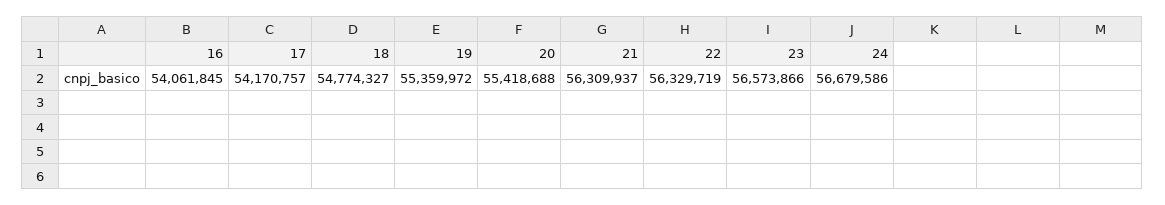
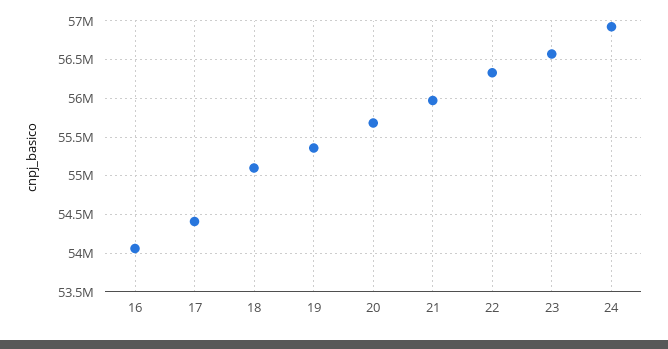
  {
    "16": 54061845,
-   "17": 54170757,
+   "17": 54400000,
-   "18": 54774327,
+   "18": 55100000,
    "19": 55359972,
-   "20": 55418688,
+   "20": 55700000,
-   "21": 56309937,
+   "21": 56000000,
    "22": 56329719,
    "23": 56573866,
-   "24": 56679586
+   "24": 56900000
  }

